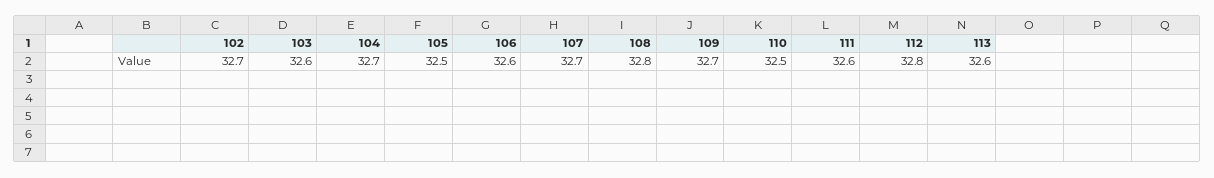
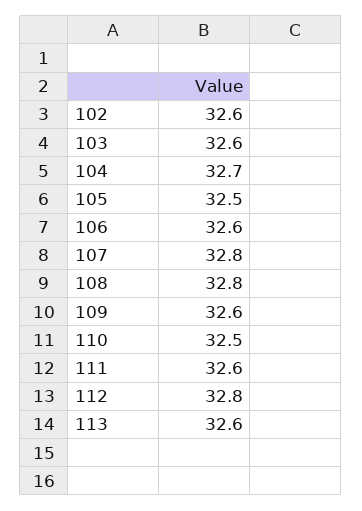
  {
-   "102": 32.7,
+   "102": 32.6,
    "103": 32.6,
    "104": 32.7,
    "105": 32.5,
    "106": 32.6,
-   "107": 32.7,
+   "107": 32.8,
    "108": 32.8,
-   "109": 32.7,
+   "109": 32.6,
    "110": 32.5,
    "111": 32.6,
    "112": 32.8,
    "113": 32.6
  }

